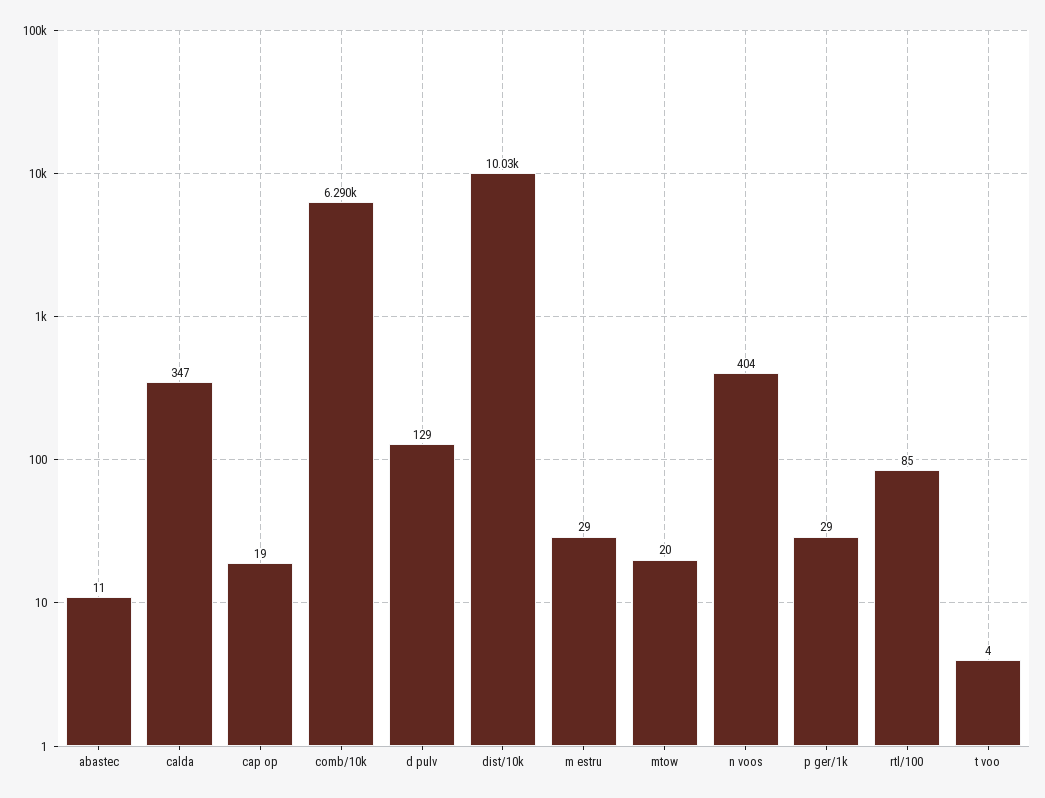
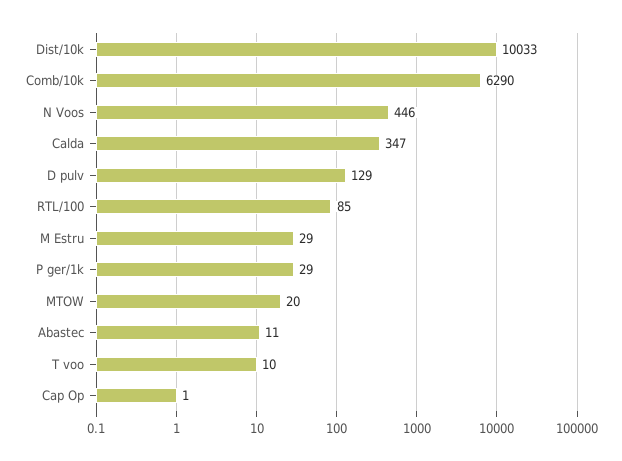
  {
    "abastec": 11,
    "calda": 347,
-   "cap op": 19,
+   "cap op": 1,
    "comb/10k": 6290,
    "d pulv": 129,
    "dist/10k": 10033,
    "m estru": 29,
    "mtow": 20,
-   "n voos": 404,
+   "n voos": 446,
    "p ger/1k": 29,
    "rtl/100": 85,
-   "t voo": 4
+   "t voo": 10
  }

